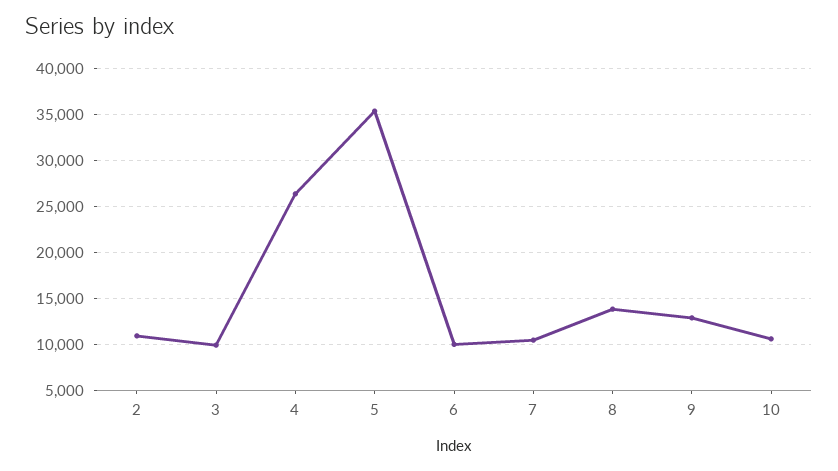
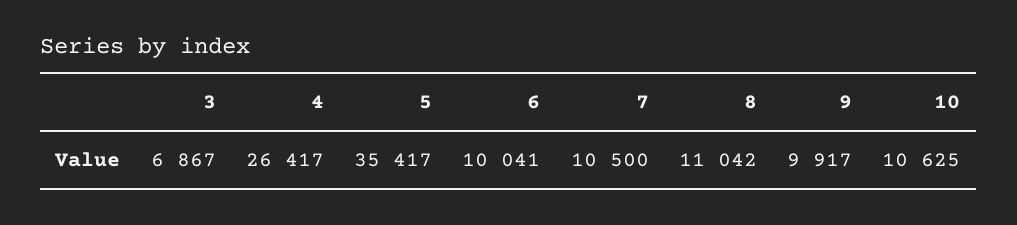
  {
-   "2": 11000,
-   "3": 10000,
+   "3": 6867,
    "4": 26417,
    "5": 35417,
    "6": 10041,
    "7": 10500,
-   "8": 14000,
+   "8": 11042,
-   "9": 13000,
+   "9": 9917,
    "10": 10625
  }

